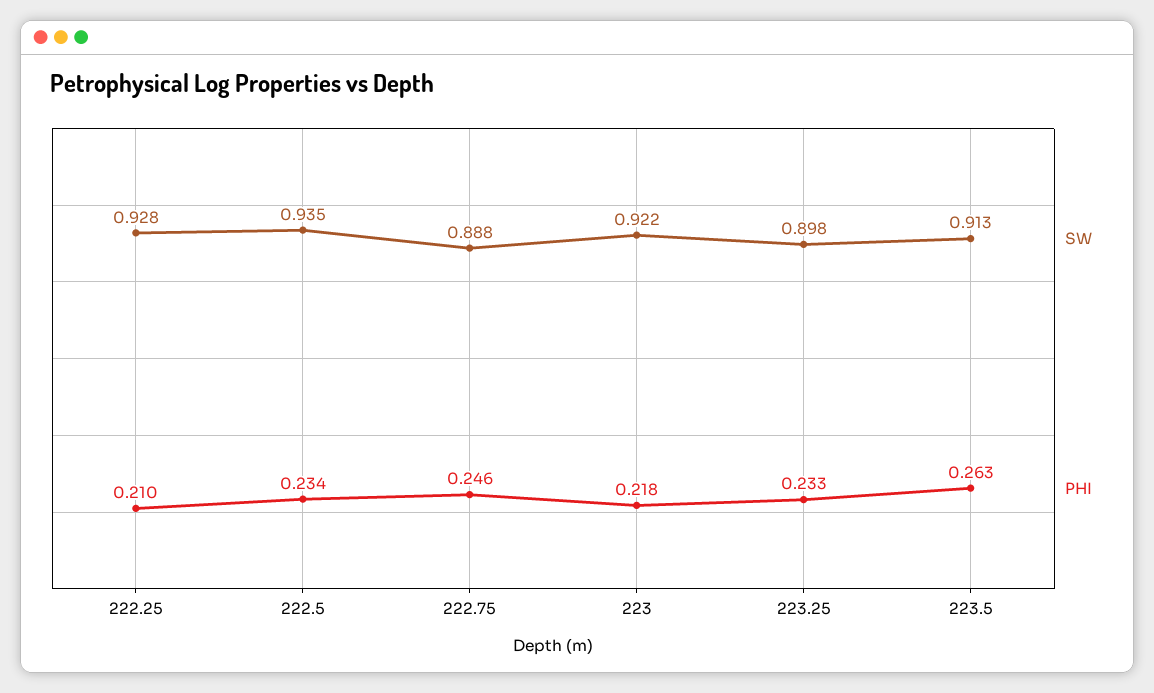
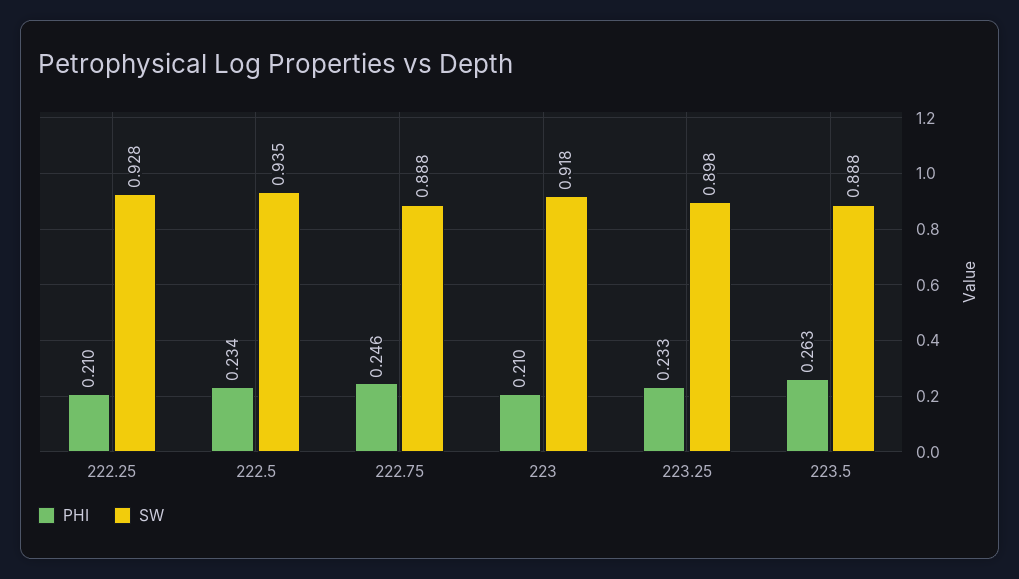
  {
    "SW": {
      "222.25": 0.928,
      "222.5": 0.935,
      "222.75": 0.888,
-     "223": 0.922,
+     "223": 0.918,
      "223.25": 0.898,
-     "223.5": 0.913
+     "223.5": 0.888
    },
    "PHI": {
      "222.25": 0.21,
      "222.5": 0.234,
      "222.75": 0.246,
-     "223": 0.218,
+     "223": 0.21,
      "223.25": 0.233,
      "223.5": 0.263
    }
  }

